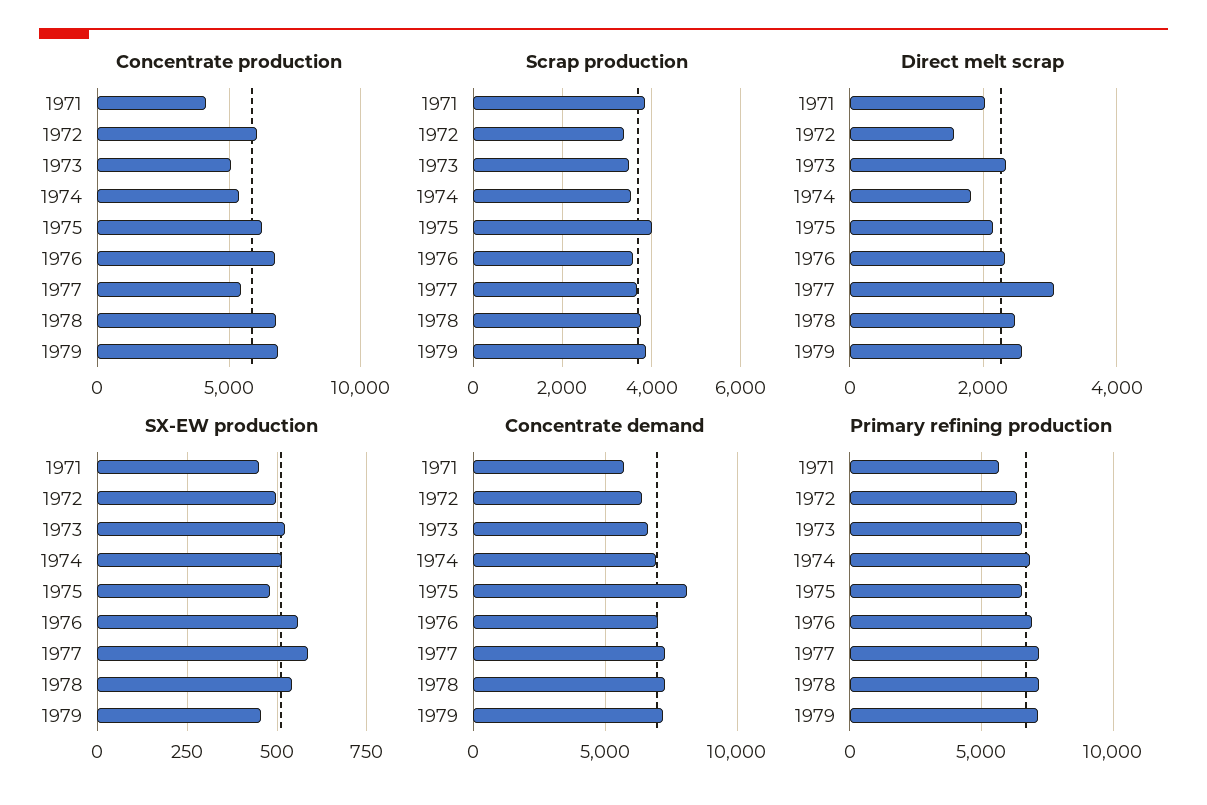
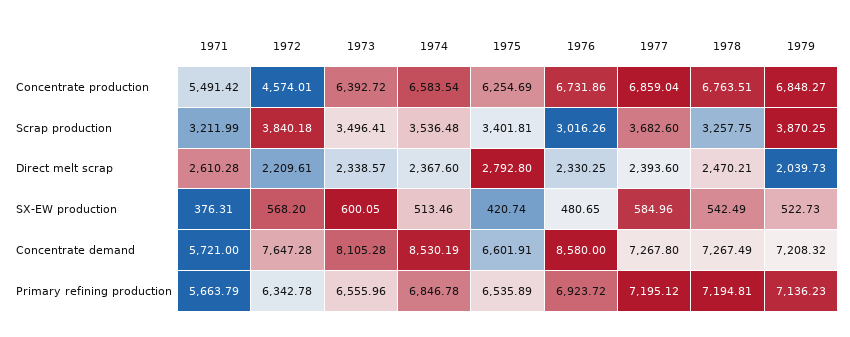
  {
    "Concentrate production": {
-     "1971": 4000,
+     "1971": 5491.42,
-     "1972": 6000,
+     "1972": 4574.01,
-     "1973": 5000,
+     "1973": 6392.72,
-     "1974": 5500,
+     "1974": 6583.54,
      "1975": 6254.69,
      "1976": 6731.86,
-     "1977": 5500,
+     "1977": 6859.04,
      "1978": 6763.51,
      "1979": 6848.27
    },
    "Scrap production": {
-     "1971": 3800,
+     "1971": 3211.99,
-     "1972": 3400,
+     "1972": 3840.18,
      "1973": 3496.41,
      "1974": 3536.48,
-     "1975": 4000,
+     "1975": 3401.81,
-     "1976": 3600,
+     "1976": 3016.26,
      "1977": 3682.6,
-     "1978": 3800,
+     "1978": 3257.75,
      "1979": 3870.25
    },
    "Direct melt scrap": {
-     "1971": 2000,
+     "1971": 2610.28,
-     "1972": 1600,
+     "1972": 2209.61,
      "1973": 2338.57,
-     "1974": 1800,
+     "1974": 2367.6,
-     "1975": 2200,
+     "1975": 2792.8,
      "1976": 2330.25,
-     "1977": 3000,
+     "1977": 2393.6,
      "1978": 2470.21,
-     "1979": 2600
+     "1979": 2039.73
    },
    "SX-EW production": {
-     "1971": 450,
+     "1971": 376.31,
-     "1972": 500,
+     "1972": 568.2,
-     "1973": 525,
+     "1973": 600.05,
      "1974": 513.46,
-     "1975": 475,
+     "1975": 420.74,
-     "1976": 550,
+     "1976": 480.65,
      "1977": 584.96,
      "1978": 542.49,
-     "1979": 450
+     "1979": 522.73
    },
    "Concentrate demand": {
      "1971": 5721,
-     "1972": 6500,
+     "1972": 7647.28,
-     "1973": 6500,
+     "1973": 8105.28,
-     "1974": 7000,
+     "1974": 8530.19,
-     "1975": 8000,
+     "1975": 6601.91,
-     "1976": 7000,
+     "1976": 8580,
      "1977": 7267.8,
      "1978": 7267.49,
      "1979": 7208.32
    },
    "Primary refining production": {
      "1971": 5663.79,
      "1972": 6342.78,
      "1973": 6555.96,
      "1974": 6846.78,
      "1975": 6535.89,
      "1976": 6923.72,
      "1977": 7195.12,
      "1978": 7194.81,
      "1979": 7136.23
    }
  }

